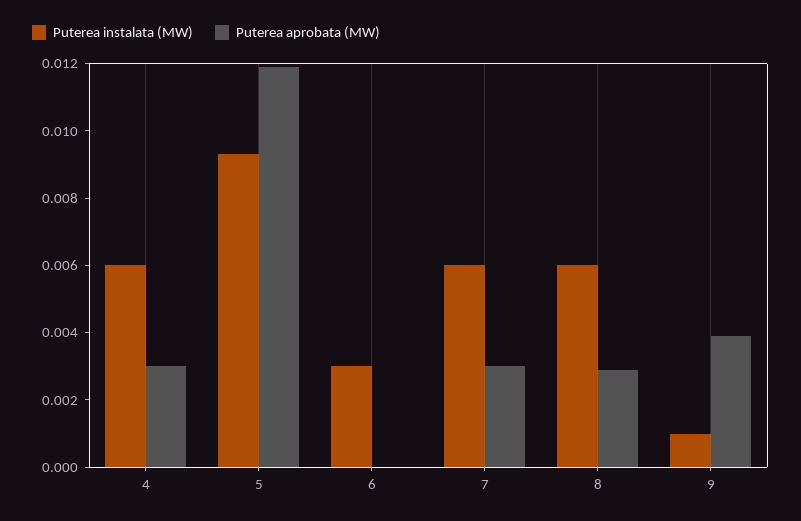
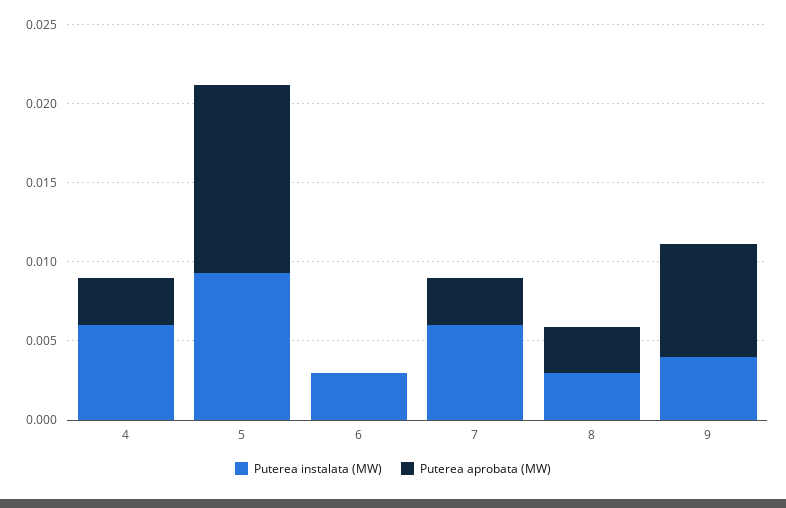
  {
    "Puterea instalata (MW)": {
      "4": 0.006,
      "5": 0.0095,
      "6": 0.003,
      "7": 0.006,
-     "8": 0.006,
+     "8": 0.003,
-     "9": 0.001
+     "9": 0.004
    },
    "Puterea aprobata (MW)": {
      "4": 0.003,
      "5": 0.012,
      "6": 0,
      "7": 0.003,
      "8": 0.003,
-     "9": 0.004
+     "9": 0.007
    }
  }

